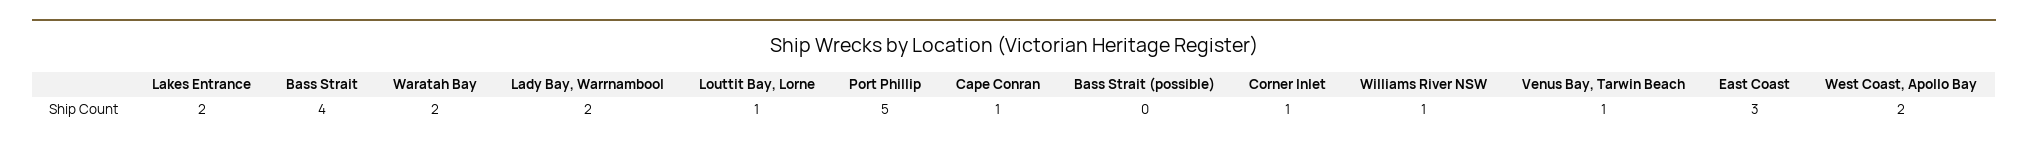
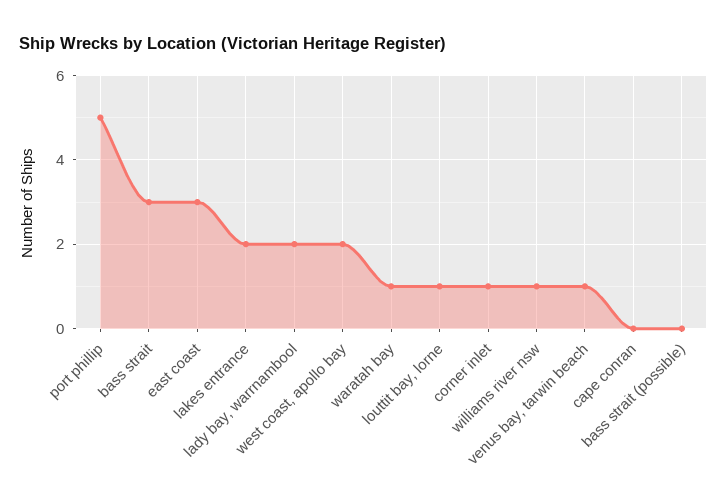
  {
    "Lakes Entrance": 2,
-   "Bass Strait": 4,
+   "Bass Strait": 3,
-   "Waratah Bay": 2,
+   "Waratah Bay": 1,
    "Lady Bay, Warrnambool": 2,
    "Louttit Bay, Lorne": 1,
    "Port Phillip": 5,
-   "Cape Conran": 1,
+   "Cape Conran": 0,
    "Bass Strait (possible)": 0,
    "Corner Inlet": 1,
    "Williams River NSW": 1,
    "Venus Bay, Tarwin Beach": 1,
    "East Coast": 3,
    "West Coast, Apollo Bay": 2
  }

